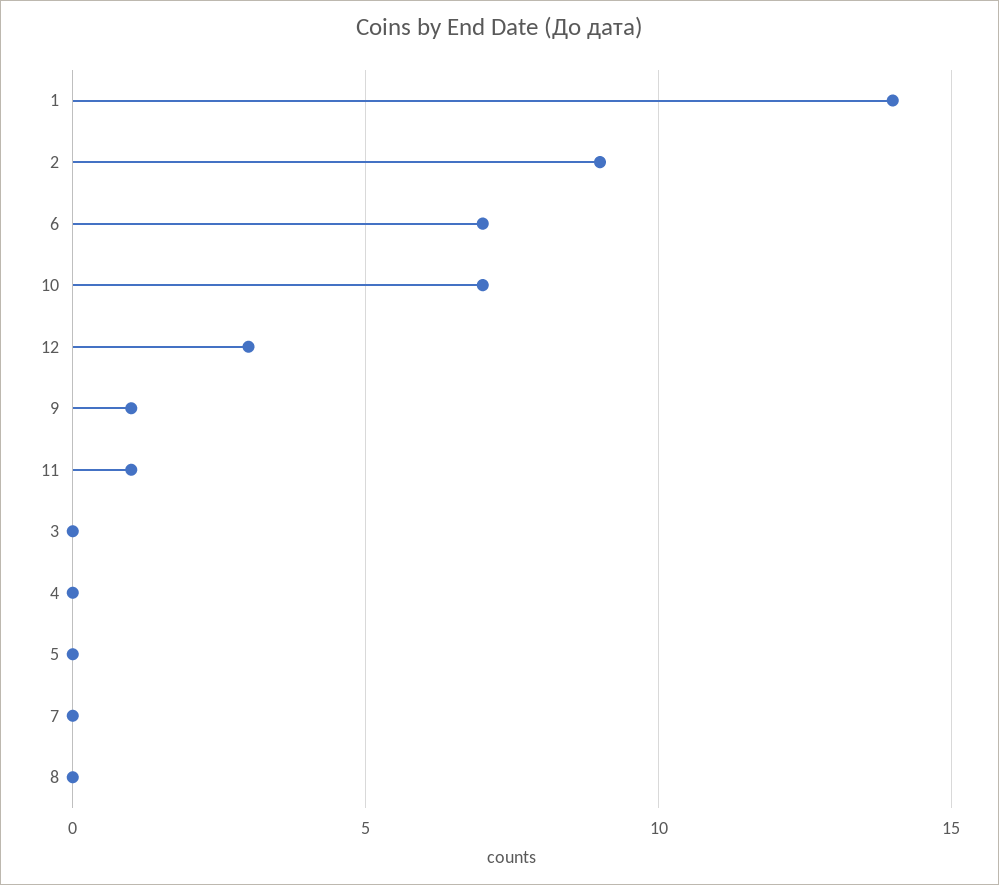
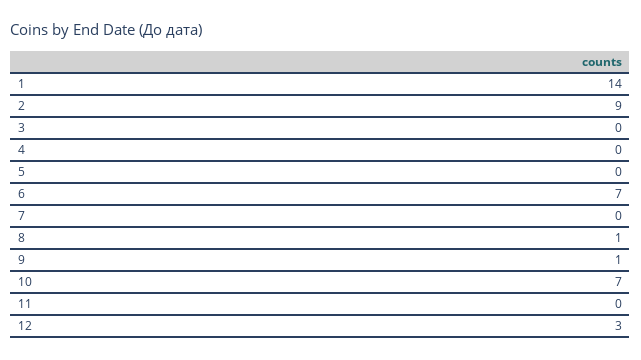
  {
    "1": 14,
    "2": 9,
    "6": 7,
    "10": 7,
    "12": 3,
    "9": 1,
-   "11": 1,
+   "11": 0,
    "3": 0,
    "4": 0,
    "5": 0,
    "7": 0,
-   "8": 0
+   "8": 1
  }

